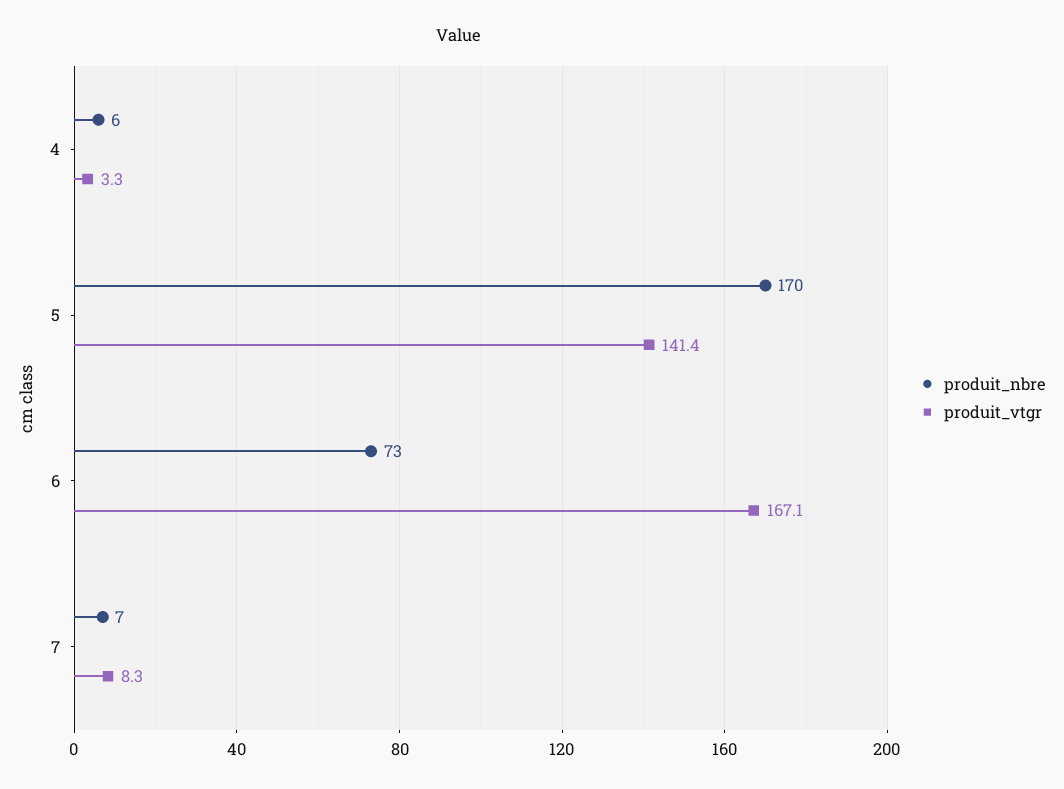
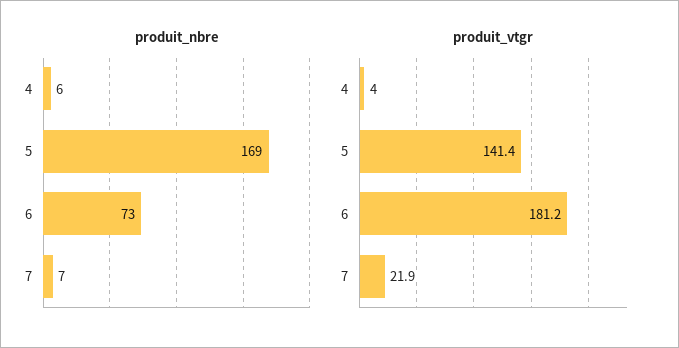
  {
    "produit_nbre": {
      "4": 6,
-     "5": 170,
+     "5": 169,
      "6": 73,
      "7": 7
    },
    "produit_vtgr": {
-     "4": 3.3,
+     "4": 4,
      "5": 141.4,
-     "6": 167.1,
+     "6": 181.2,
-     "7": 8.3
+     "7": 21.9
    }
  }

